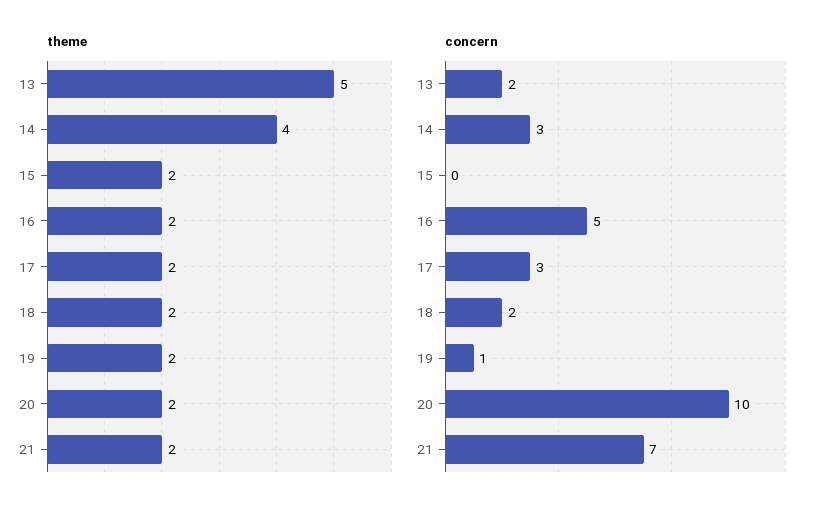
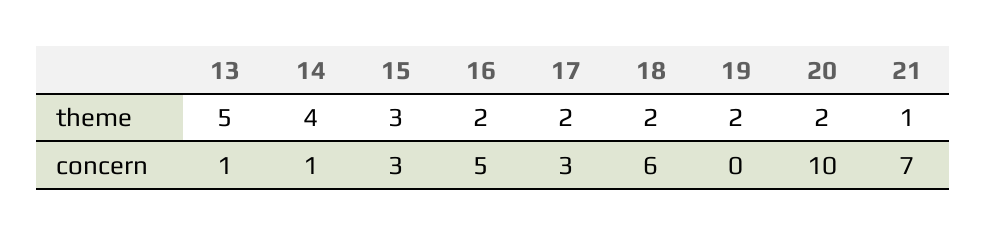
  {
    "theme": {
      "13": 5,
      "14": 4,
-     "15": 2,
+     "15": 3,
      "16": 2,
      "17": 2,
      "18": 2,
      "19": 2,
      "20": 2,
-     "21": 2
+     "21": 1
    },
    "concern": {
-     "13": 2,
+     "13": 1,
-     "14": 3,
+     "14": 1,
-     "15": 0,
+     "15": 3,
      "16": 5,
      "17": 3,
-     "18": 2,
+     "18": 6,
-     "19": 1,
+     "19": 0,
      "20": 10,
      "21": 7
    }
  }

